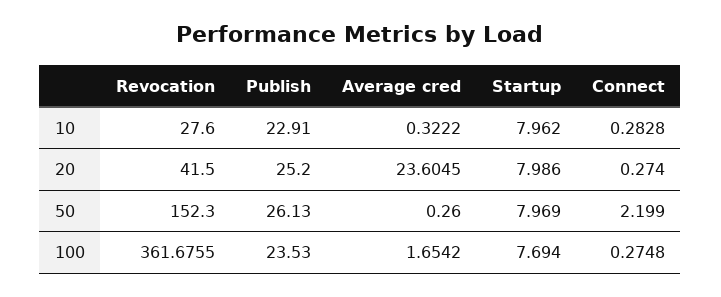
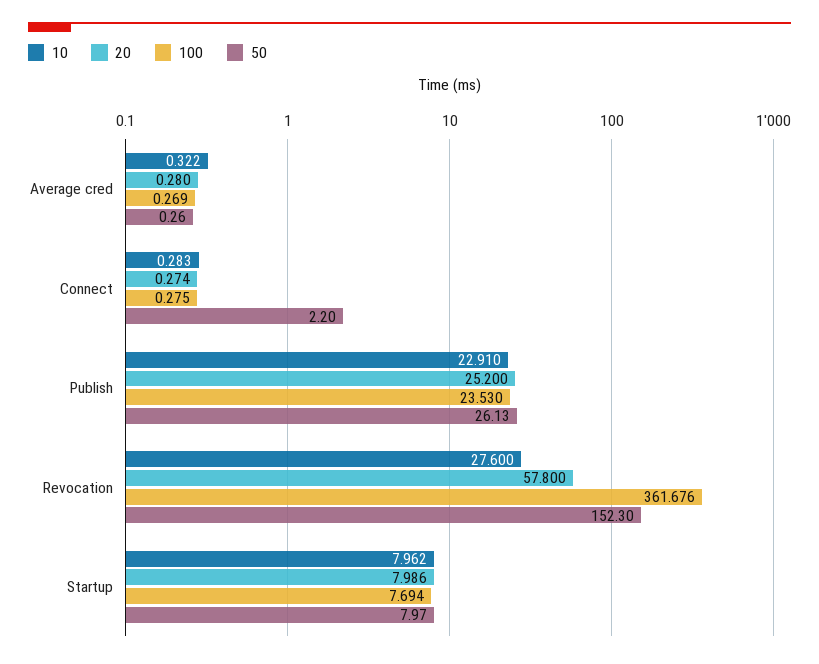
  {
    "10": {
      "Revocation": 27.6,
      "Publish": 22.91,
      "Average cred": 0.3222,
      "Startup": 7.962,
      "Connect": 0.2828
    },
    "20": {
-     "Revocation": 41.5,
+     "Revocation": 57.8,
      "Publish": 25.2,
-     "Average cred": 23.6045,
+     "Average cred": 0.28,
      "Startup": 7.986,
      "Connect": 0.274
    },
    "50": {
      "Revocation": 152.3,
      "Publish": 26.13,
      "Average cred": 0.26,
      "Startup": 7.969,
      "Connect": 2.199
    },
    "100": {
      "Revocation": 361.6755,
      "Publish": 23.53,
-     "Average cred": 1.6542,
+     "Average cred": 0.269,
      "Startup": 7.694,
      "Connect": 0.2748
    }
  }

